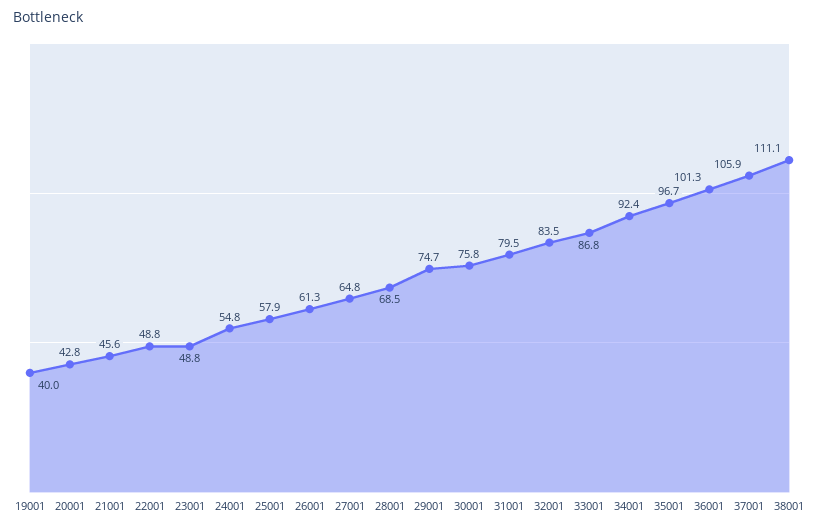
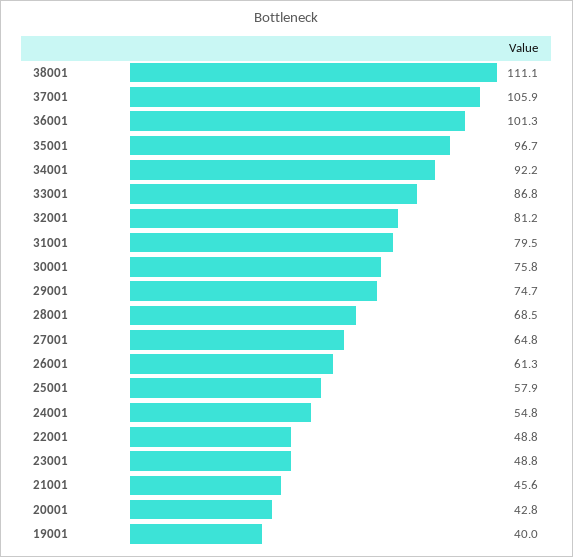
  {
    "19001": 40,
    "20001": 42.8,
    "21001": 45.6,
    "22001": 48.8,
    "23001": 48.8,
    "24001": 54.8,
    "25001": 57.9,
    "26001": 61.3,
    "27001": 64.8,
    "28001": 68.5,
    "29001": 74.7,
    "30001": 75.8,
    "31001": 79.5,
-   "32001": 83.5,
+   "32001": 81.2,
    "33001": 86.8,
-   "34001": 92.4,
+   "34001": 92.2,
    "35001": 96.7,
    "36001": 101.3,
    "37001": 105.9,
    "38001": 111.1
  }

